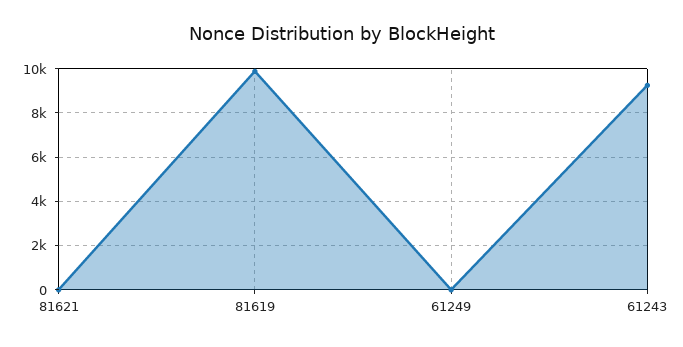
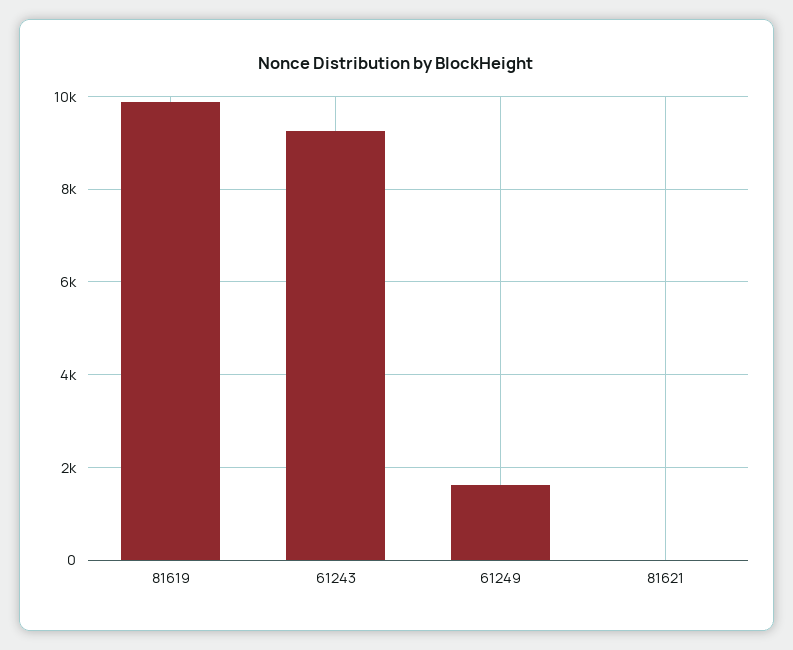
  {
    "81621": 0,
    "81619": 9800,
-   "61249": 0,
+   "61249": 1600,
    "61243": 9200
  }

